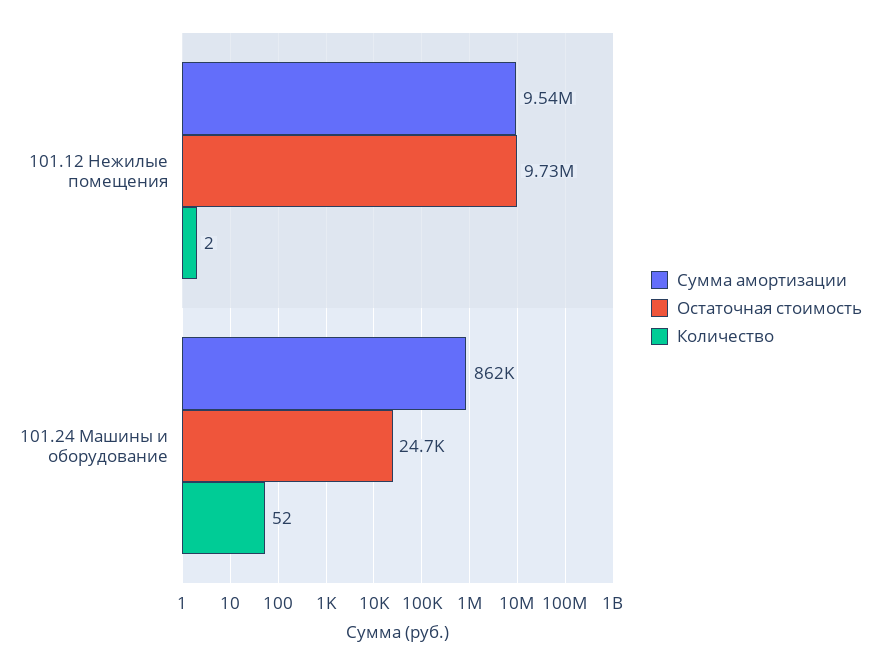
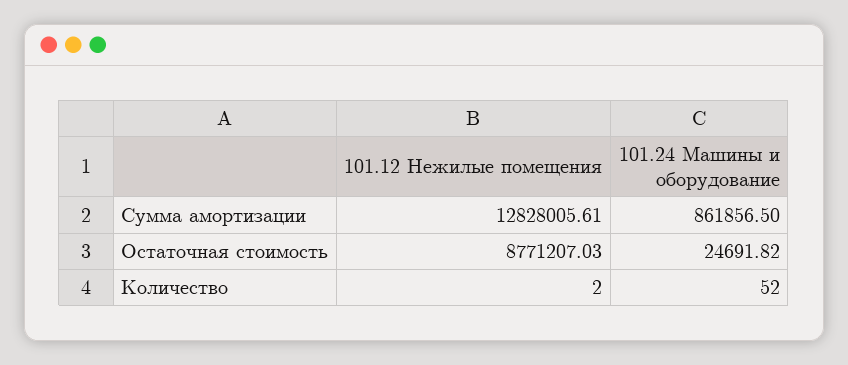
  {
    "Сумма амортизации": {
-     "101.12 Нежилые помещения": 9540000,
+     "101.12 Нежилые помещения": 12828005.61,
      "101.24 Машины и оборудование": 861856.5
    },
    "Остаточная стоимость": {
-     "101.12 Нежилые помещения": 9730000,
+     "101.12 Нежилые помещения": 8771207.03,
      "101.24 Машины и оборудование": 24691.82
    },
    "Количество": {
      "101.12 Нежилые помещения": 2,
      "101.24 Машины и оборудование": 52
    }
  }

